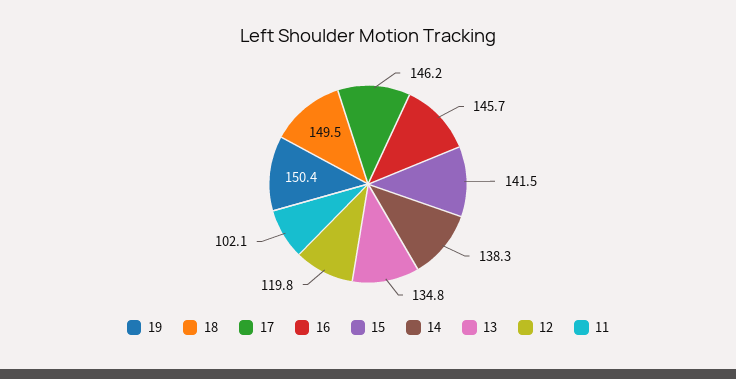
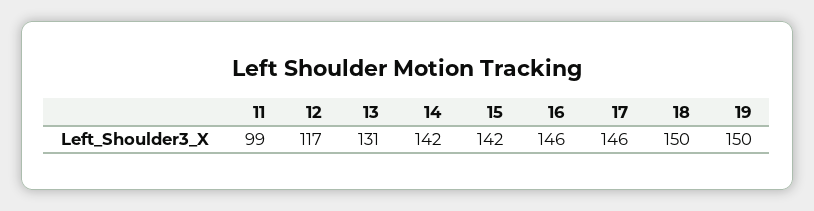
  {
    "19": 150.4,
    "18": 149.5,
    "17": 146.2,
    "16": 145.7,
    "15": 141.5,
-   "14": 138.3,
+   "14": 142,
-   "13": 134.8,
+   "13": 131,
-   "12": 119.8,
+   "12": 117,
-   "11": 102.1
+   "11": 99
  }

